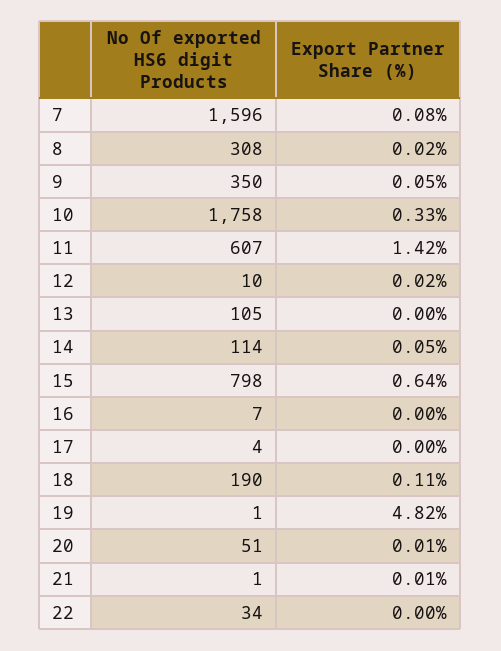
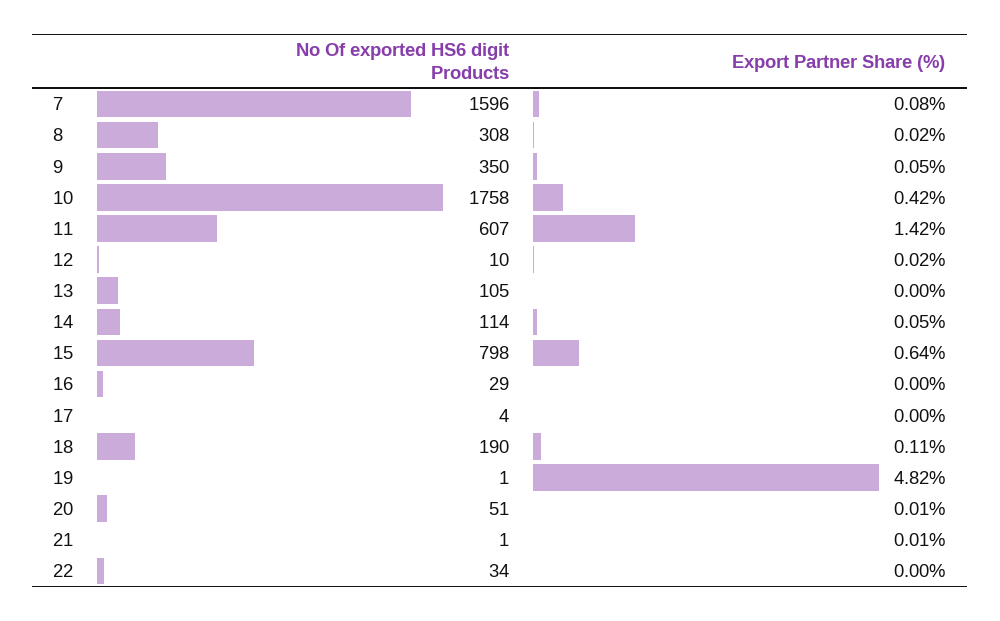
  {
    "No Of exported HS6 digit Products": {
      "7": 1596,
      "8": 308,
      "9": 350,
      "10": 1758,
      "11": 607,
      "12": 10,
      "13": 105,
      "14": 114,
      "15": 798,
-     "16": 7,
+     "16": 29,
      "17": 4,
      "18": 190,
      "19": 1,
      "20": 51,
      "21": 1,
      "22": 34
    },
    "Export Partner Share (%)": {
      "7": 0.08,
      "8": 0.02,
      "9": 0.05,
-     "10": 0.33,
+     "10": 0.42,
      "11": 1.42,
      "12": 0.02,
      "13": 0,
      "14": 0.05,
      "15": 0.64,
      "16": 0,
      "17": 0,
      "18": 0.11,
      "19": 4.82,
      "20": 0.01,
      "21": 0.01,
      "22": 0
    }
  }

